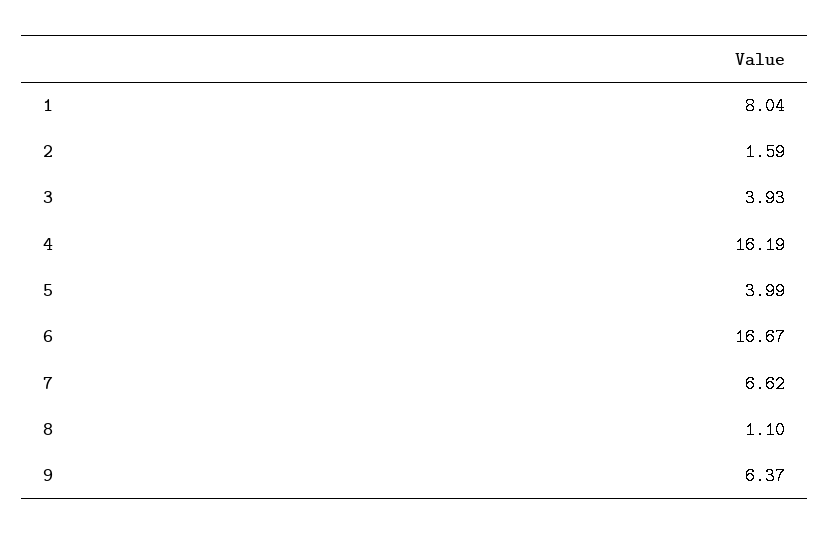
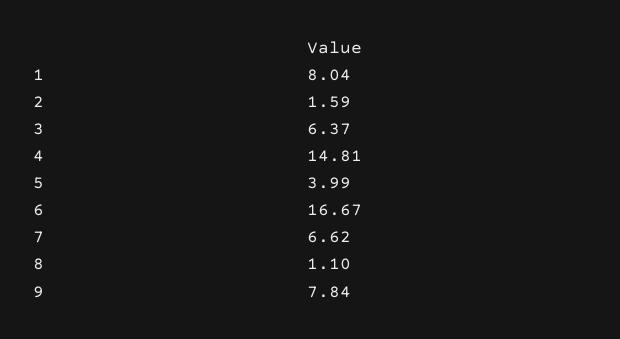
  {
    "1": 8.04,
    "2": 1.59,
-   "3": 3.93,
+   "3": 6.37,
-   "4": 16.19,
+   "4": 14.81,
    "5": 3.99,
    "6": 16.67,
    "7": 6.62,
    "8": 1.1,
-   "9": 6.37
+   "9": 7.84
  }

